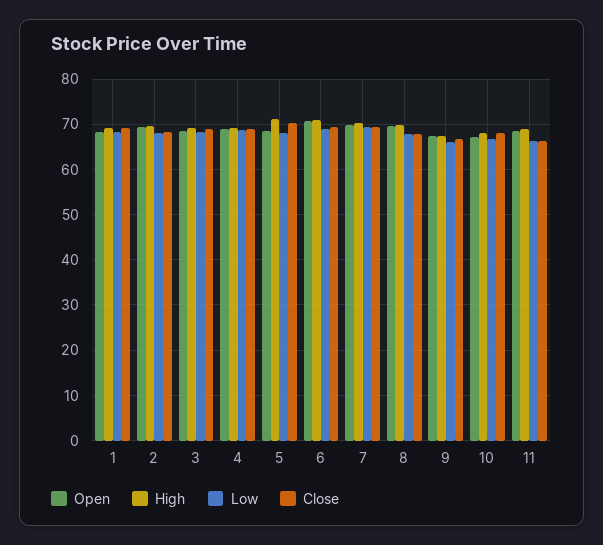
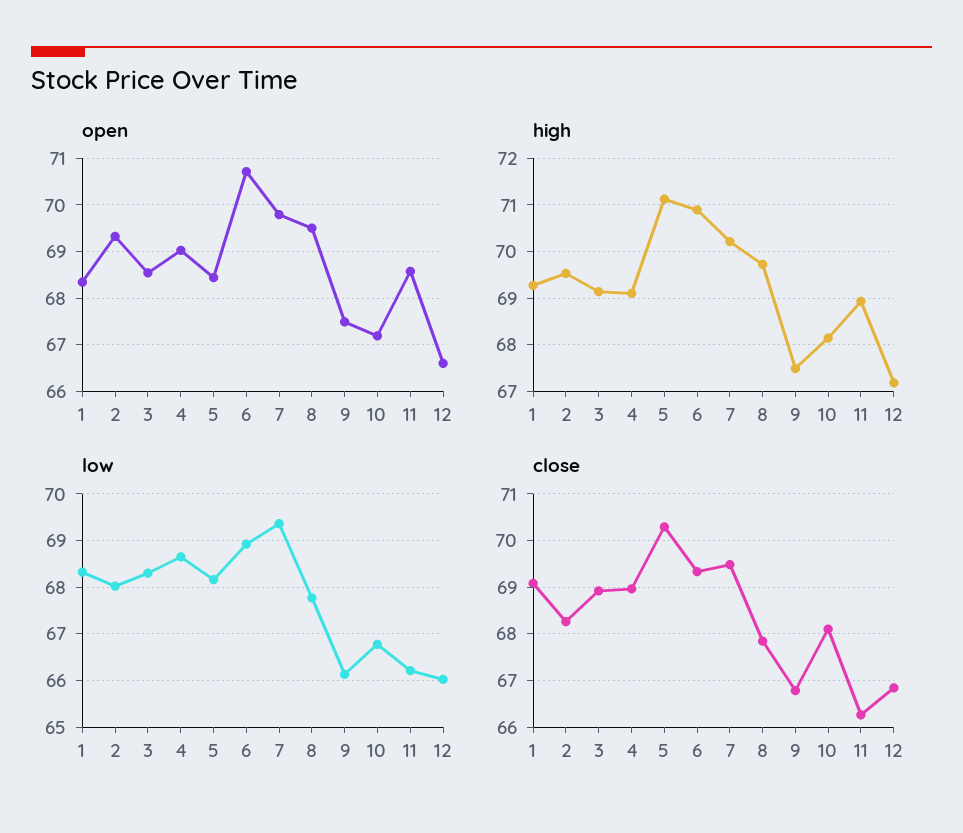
  {
    "Open": {
      "1": 68.4,
      "2": 69.4,
      "3": 68.6,
      "4": 69,
      "5": 68.4,
      "6": 70.8,
      "7": 69.8,
      "8": 69.6,
      "9": 67.4,
      "10": 67.2,
-     "11": 68.6
+     "11": 68.6,
+     "12": 66.6
    },
    "High": {
      "1": 69.2,
      "2": 69.6,
      "3": 69.2,
      "4": 69.2,
      "5": 71.2,
      "6": 70.8,
      "7": 70.2,
      "8": 69.8,
      "9": 67.4,
      "10": 68.2,
-     "11": 69
+     "11": 69,
+     "12": 67.2
    },
    "Low": {
      "1": 68.4,
      "2": 68,
      "3": 68.4,
      "4": 68.6,
      "5": 68.2,
      "6": 69,
      "7": 69.4,
      "8": 67.8,
      "9": 66.2,
      "10": 66.8,
-     "11": 66.2
+     "11": 66.2,
+     "12": 66
    },
    "Close": {
      "1": 69,
      "2": 68.2,
      "3": 69,
      "4": 69,
      "5": 70.2,
      "6": 69.4,
      "7": 69.4,
      "8": 67.8,
      "9": 66.8,
      "10": 68.2,
-     "11": 66.2
+     "11": 66.2,
+     "12": 66.8
    }
  }

